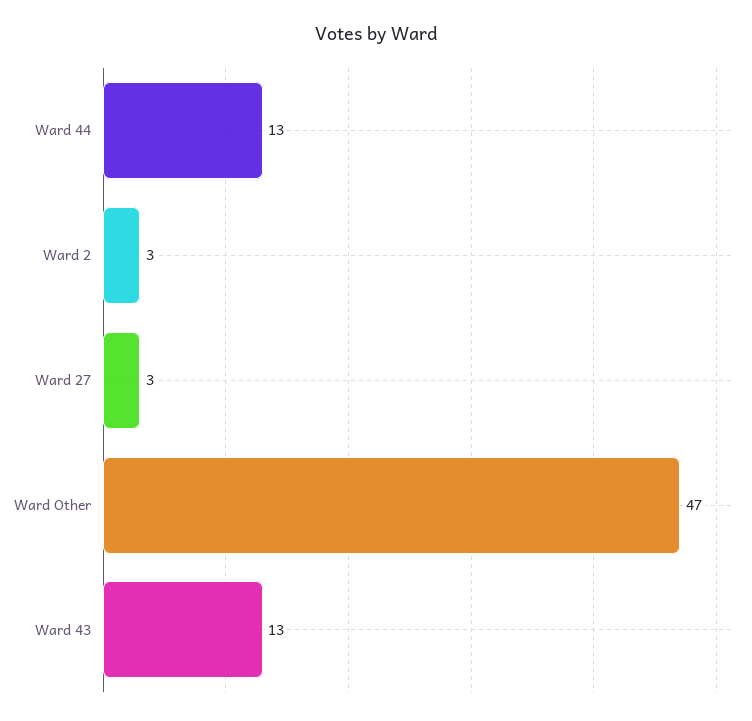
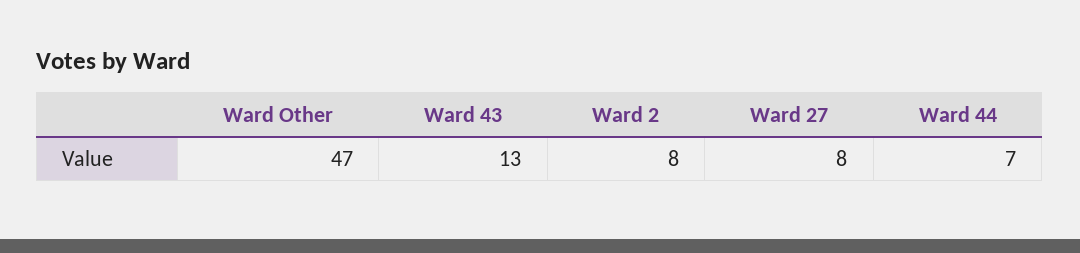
  {
-   "Ward 44": 13,
+   "Ward 44": 7,
-   "Ward 2": 3,
+   "Ward 2": 8,
-   "Ward 27": 3,
+   "Ward 27": 8,
    "Ward Other": 47,
    "Ward 43": 13
  }

